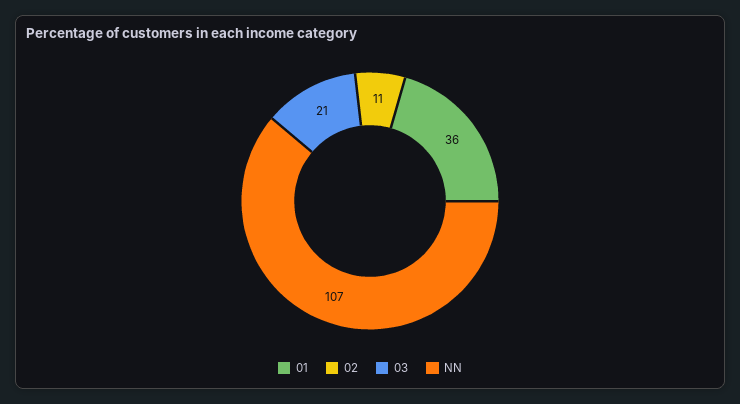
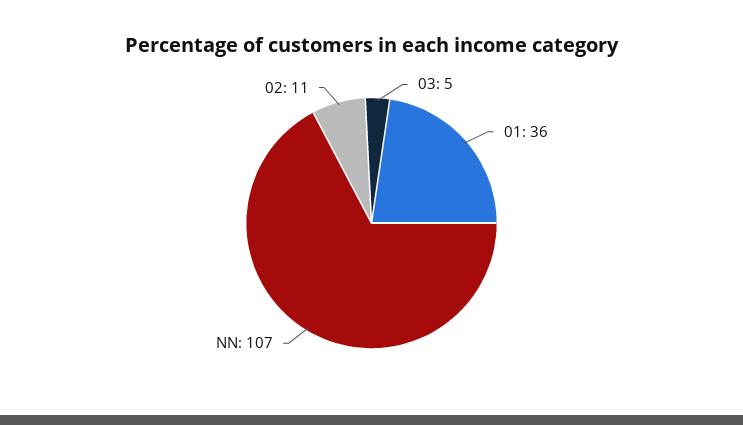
  {
    "01": 36,
    "02": 11,
-   "03": 21,
+   "03": 5,
    "NN": 107
  }

